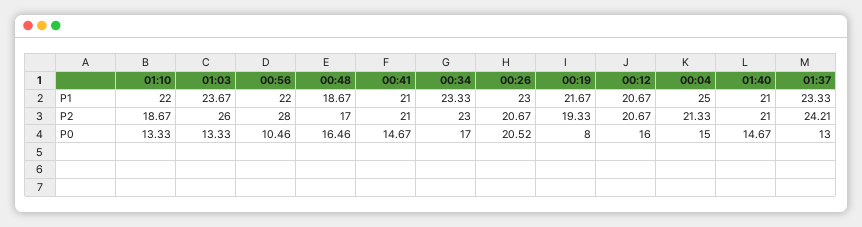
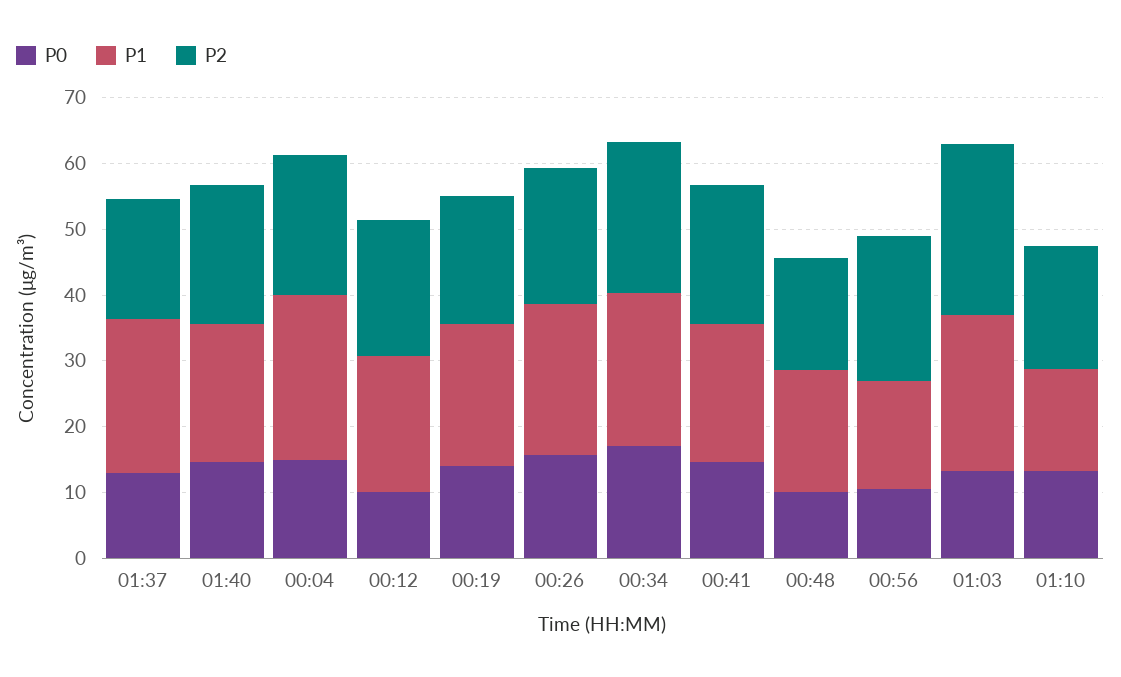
  {
    "P1": {
-     "01:10": 22,
+     "01:10": 16,
      "01:03": 23.67,
-     "00:56": 22,
+     "00:56": 16,
      "00:48": 18.67,
      "00:41": 21,
      "00:34": 23.33,
      "00:26": 23,
      "00:19": 21.67,
      "00:12": 20.67,
      "00:04": 25,
      "01:40": 21,
      "01:37": 23.33
    },
    "P2": {
      "01:10": 18.67,
      "01:03": 26,
-     "00:56": 28,
+     "00:56": 22,
      "00:48": 17,
      "00:41": 21,
      "00:34": 23,
      "00:26": 20.67,
      "00:19": 19.33,
      "00:12": 20.67,
      "00:04": 21.33,
      "01:40": 21,
-     "01:37": 24.21
+     "01:37": 18
    },
    "P0": {
      "01:10": 13.33,
      "01:03": 13.33,
      "00:56": 10.46,
-     "00:48": 16.46,
+     "00:48": 10,
      "00:41": 14.67,
      "00:34": 17,
-     "00:26": 20.52,
+     "00:26": 16,
-     "00:19": 8,
+     "00:19": 14,
-     "00:12": 16,
+     "00:12": 10,
      "00:04": 15,
      "01:40": 14.67,
      "01:37": 13
    }
  }

